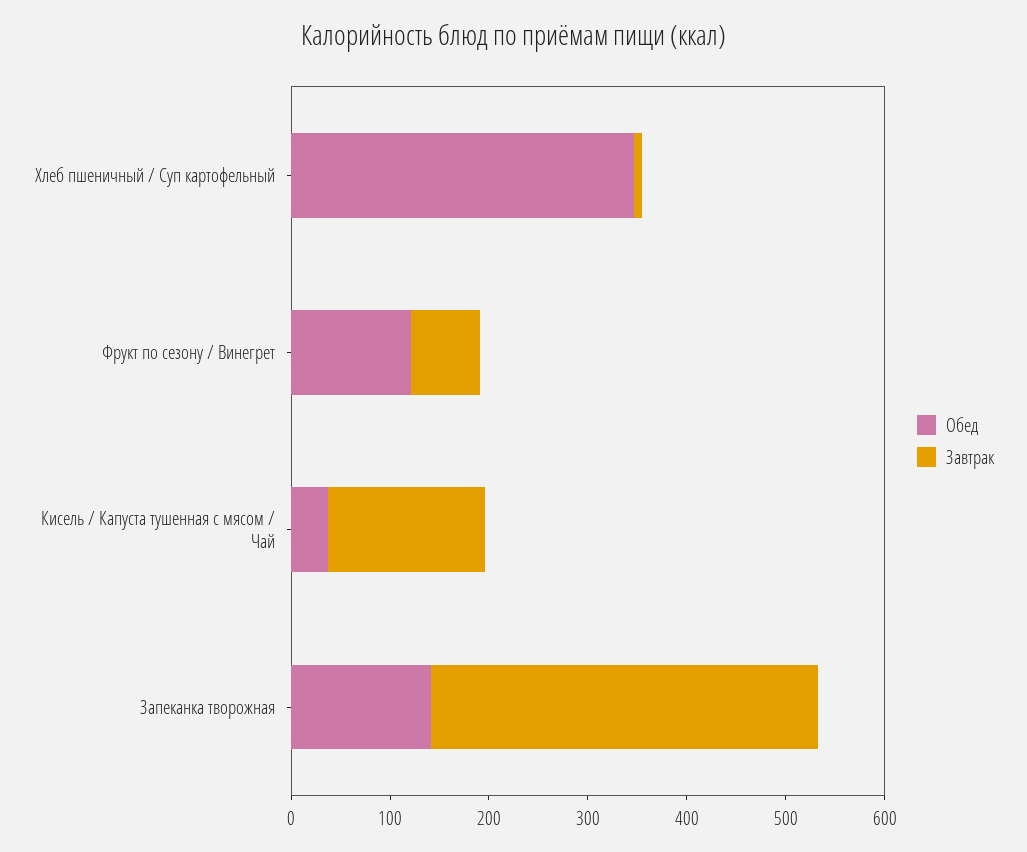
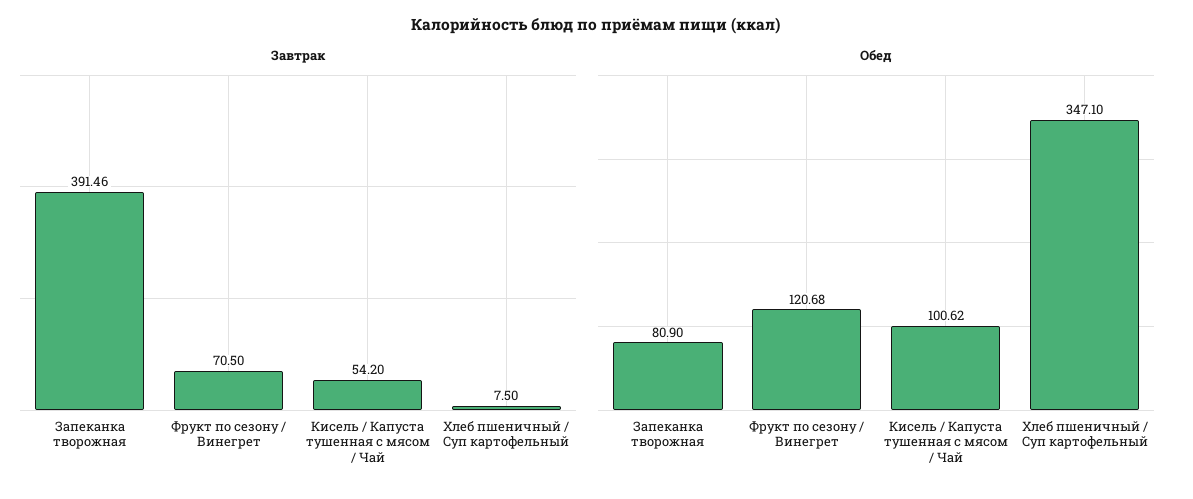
  {
    "Обед": {
      "Хлеб пшеничный / Суп картофельный": 347.1,
      "Фрукт по сезону / Винегрет": 120.68,
-     "Кисель / Капуста тушенная с мясом / Чай": 40,
+     "Кисель / Капуста тушенная с мясом / Чай": 100.62,
-     "Запеканка творожная": 140
+     "Запеканка творожная": 80.9
    },
    "Завтрак": {
      "Хлеб пшеничный / Суп картофельный": 7.5,
      "Фрукт по сезону / Винегрет": 70.5,
-     "Кисель / Капуста тушенная с мясом / Чай": 160,
+     "Кисель / Капуста тушенная с мясом / Чай": 54.2,
      "Запеканка творожная": 391.46
    }
  }

